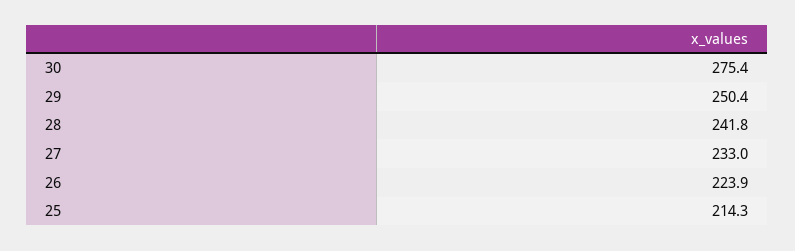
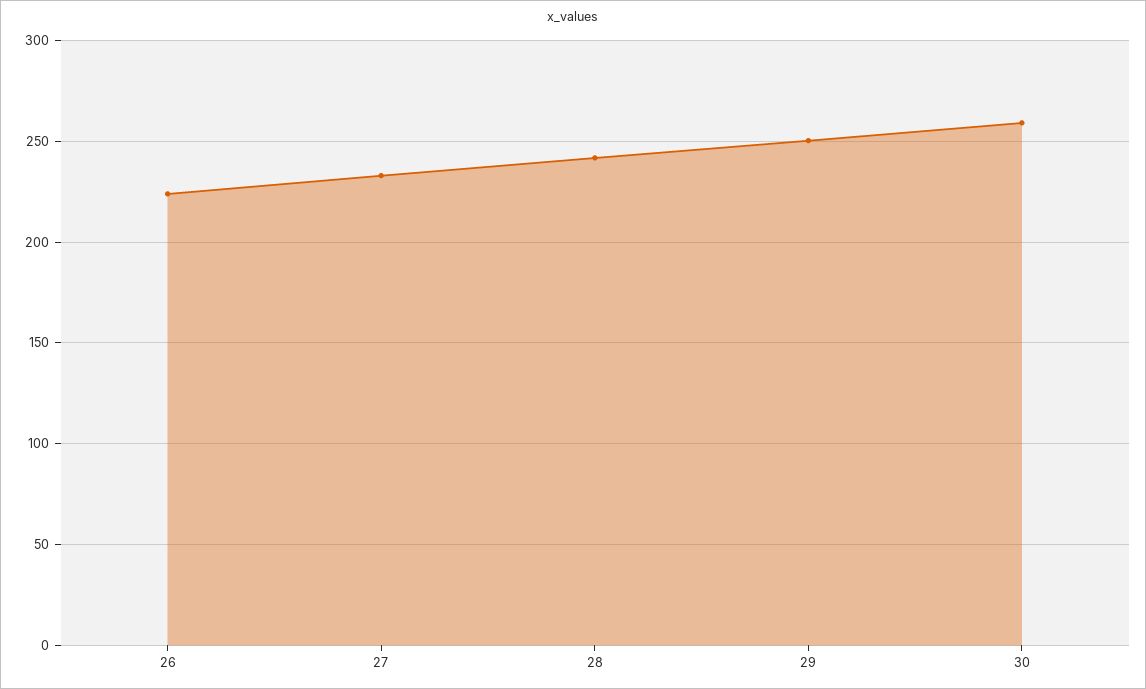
  {
-   "30": 275.4,
+   "30": 260,
    "29": 250.4,
    "28": 241.8,
    "27": 233,
-   "26": 223.9,
+   "26": 223.9
-   "25": 214.3
  }

